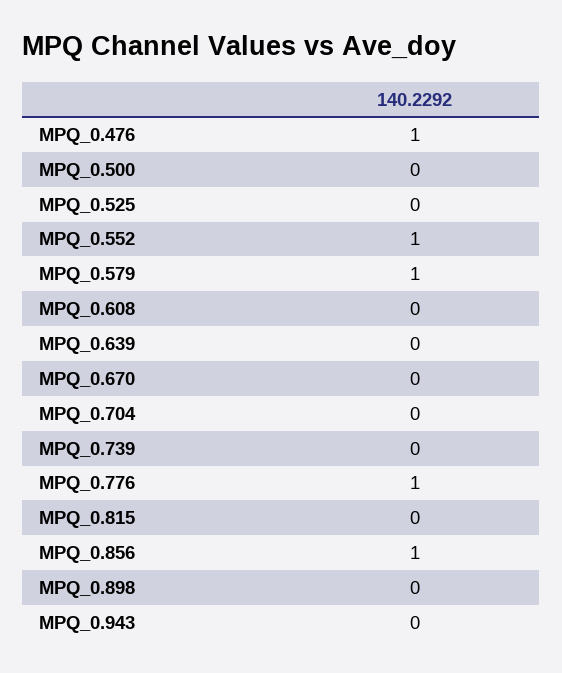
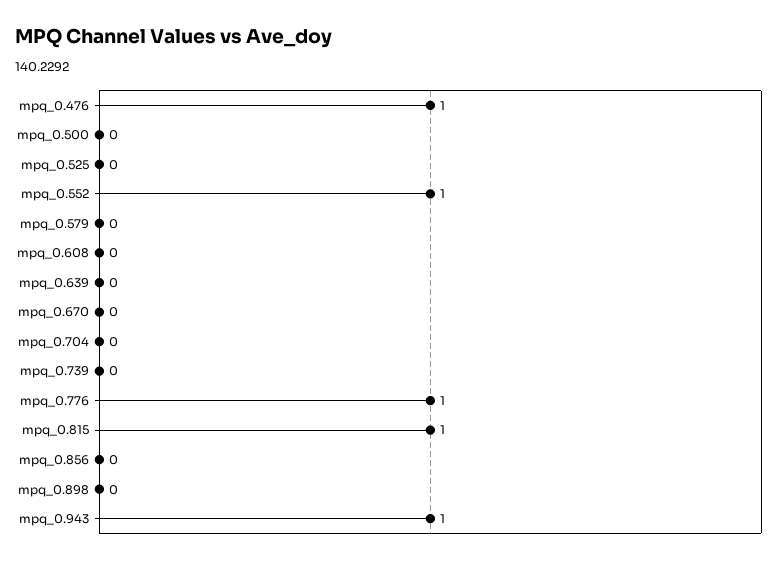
  {
    "MPQ_0.476": 1,
    "MPQ_0.500": 0,
    "MPQ_0.525": 0,
    "MPQ_0.552": 1,
-   "MPQ_0.579": 1,
+   "MPQ_0.579": 0,
    "MPQ_0.608": 0,
    "MPQ_0.639": 0,
    "MPQ_0.670": 0,
    "MPQ_0.704": 0,
    "MPQ_0.739": 0,
    "MPQ_0.776": 1,
-   "MPQ_0.815": 0,
+   "MPQ_0.815": 1,
-   "MPQ_0.856": 1,
+   "MPQ_0.856": 0,
    "MPQ_0.898": 0,
-   "MPQ_0.943": 0
+   "MPQ_0.943": 1
  }

